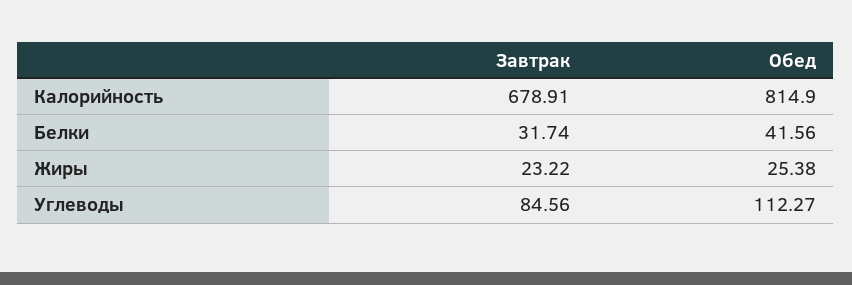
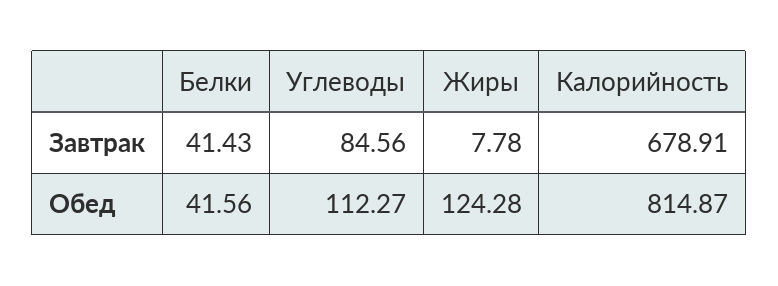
  {
    "Завтрак": {
      "Калорийность": 678.91,
-     "Белки": 31.74,
+     "Белки": 41.43,
-     "Жиры": 23.22,
+     "Жиры": 7.78,
      "Углеводы": 84.56
    },
    "Обед": {
-     "Калорийность": 814.9,
+     "Калорийность": 814.87,
      "Белки": 41.56,
-     "Жиры": 25.38,
+     "Жиры": 124.28,
      "Углеводы": 112.27
    }
  }

